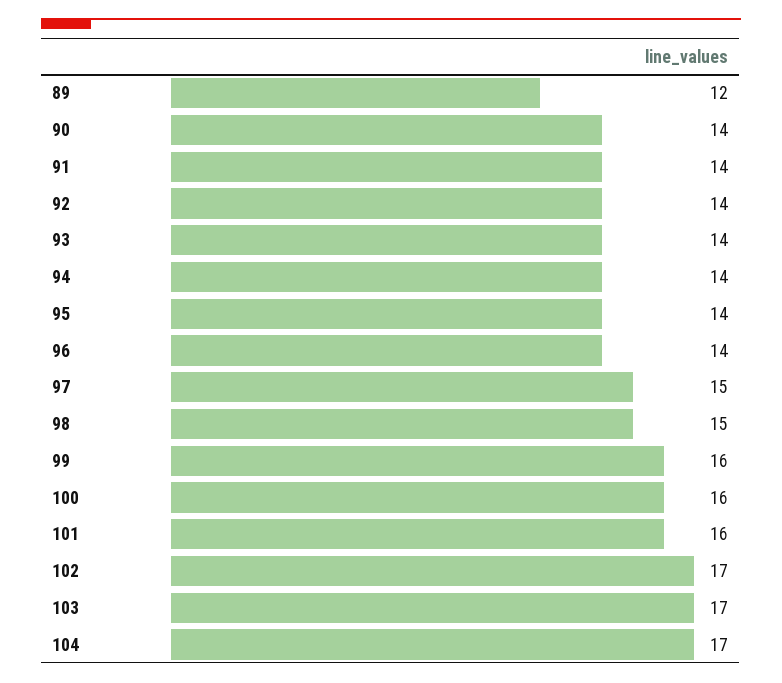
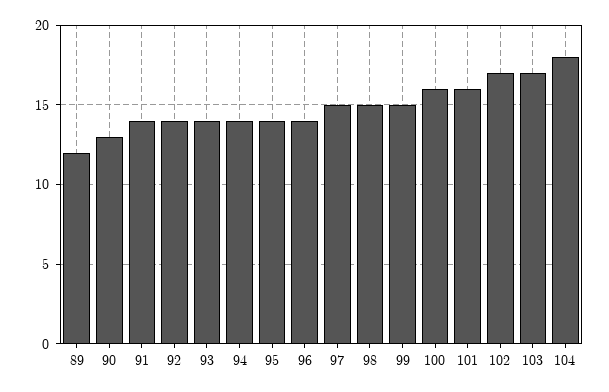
  {
    "89": 12,
-   "90": 14,
+   "90": 13,
    "91": 14,
    "92": 14,
    "93": 14,
    "94": 14,
    "95": 14,
    "96": 14,
    "97": 15,
    "98": 15,
-   "99": 16,
+   "99": 15,
    "100": 16,
    "101": 16,
    "102": 17,
    "103": 17,
-   "104": 17
+   "104": 18
  }

